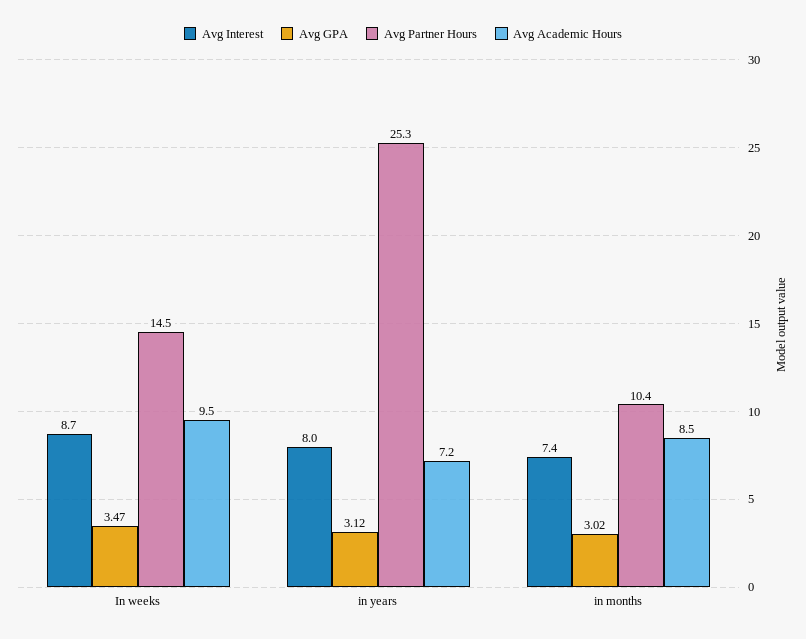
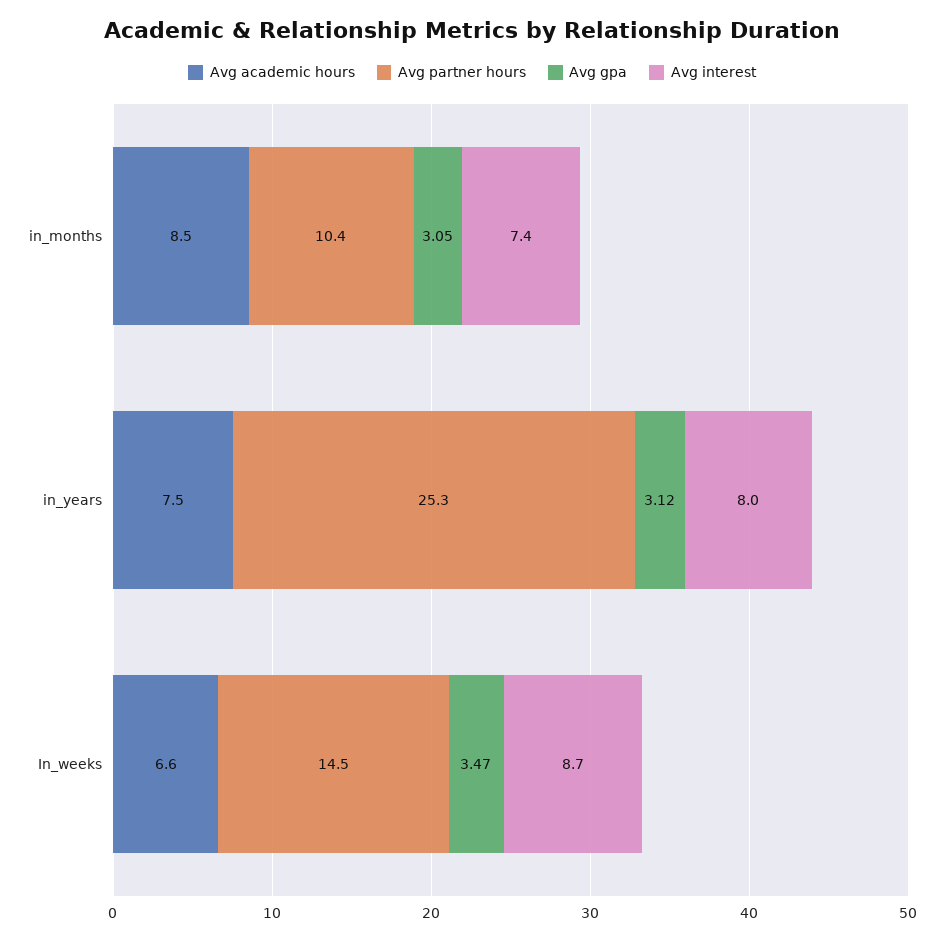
  {
    "Avg Interest": {
      "In weeks": 8.7,
      "in years": 8,
      "in months": 7.4
    },
    "Avg GPA": {
      "In weeks": 3.47,
      "in years": 3.12,
-     "in months": 3.02
+     "in months": 3.05
    },
    "Avg Partner Hours": {
      "In weeks": 14.5,
      "in years": 25.3,
      "in months": 10.4
    },
    "Avg Academic Hours": {
-     "In weeks": 9.5,
+     "In weeks": 6.6,
-     "in years": 7.2,
+     "in years": 7.5,
      "in months": 8.5
    }
  }

